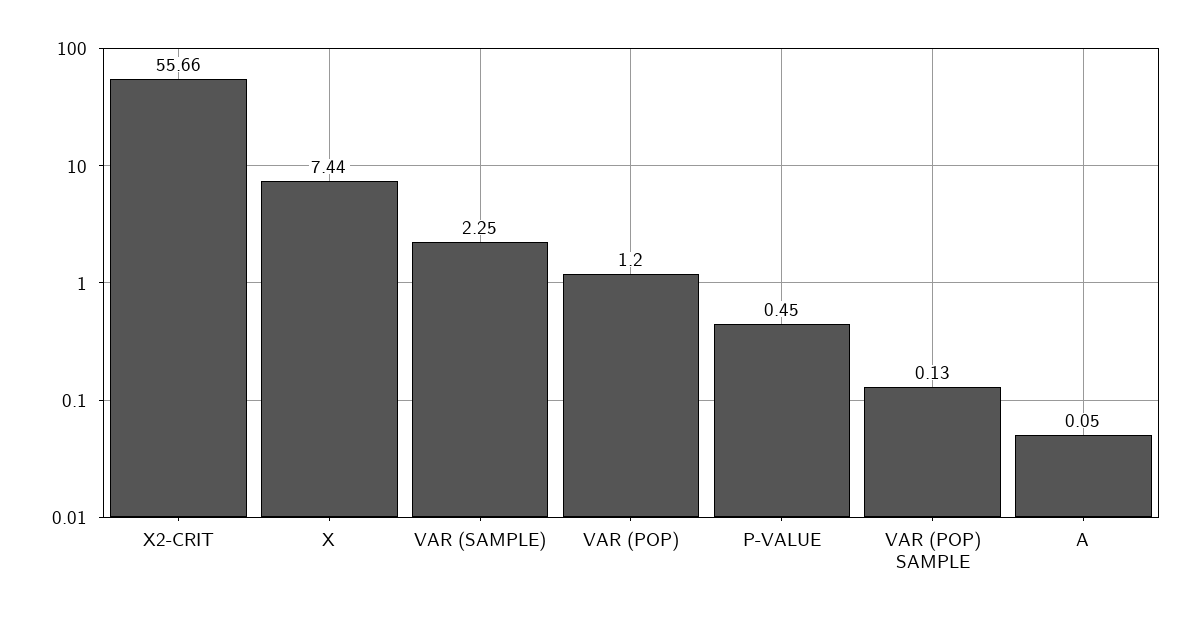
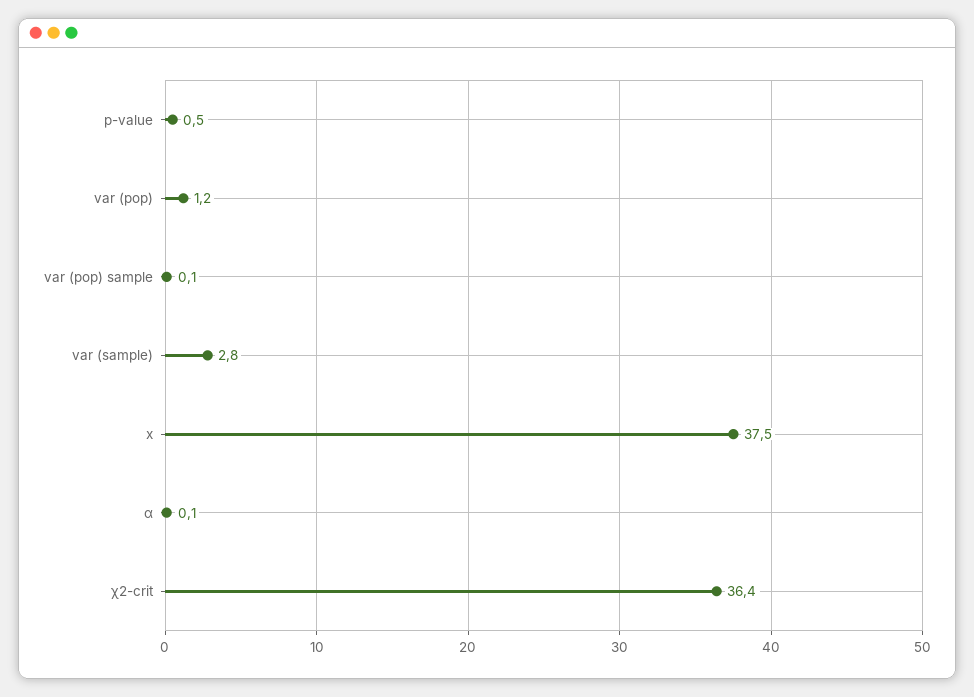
  {
-   "Χ2-CRIT": 55.66,
+   "Χ2-CRIT": 36.4,
-   "X": 7.44,
+   "X": 37.5,
-   "VAR (SAMPLE)": 2.25,
+   "VAR (SAMPLE)": 2.8,
    "VAR (POP)": 1.2,
    "P-VALUE": 0.45,
    "VAR (POP) SAMPLE": 0.13,
    "Α": 0.05
  }

